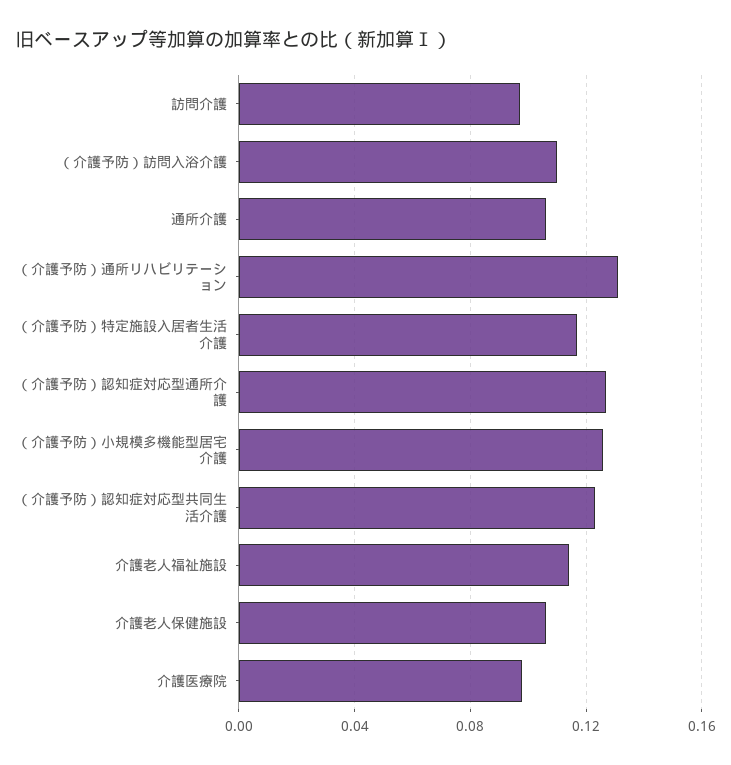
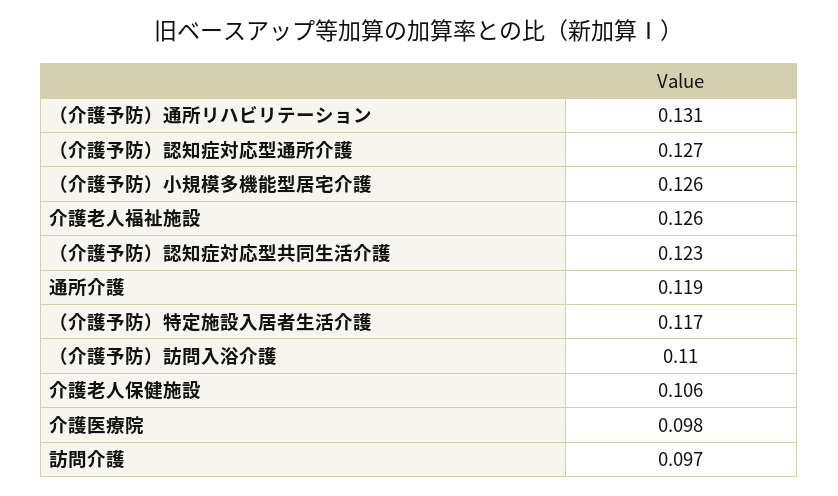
  {
    "訪問介護": 0.097,
    "（介護予防）訪問入浴介護": 0.11,
-   "通所介護": 0.105,
+   "通所介護": 0.119,
    "（介護予防）通所リハビリテーション": 0.131,
    "（介護予防）特定施設入居者生活介護": 0.117,
    "（介護予防）認知症対応型通所介護": 0.127,
    "（介護予防）小規模多機能型居宅介護": 0.126,
    "（介護予防）認知症対応型共同生活介護": 0.123,
-   "介護老人福祉施設": 0.115,
+   "介護老人福祉施設": 0.126,
    "介護老人保健施設": 0.106,
    "介護医療院": 0.098
  }

